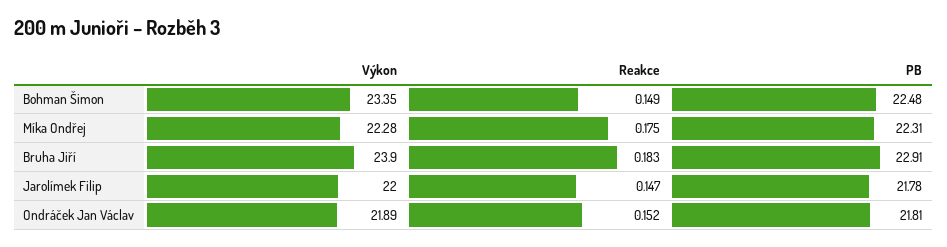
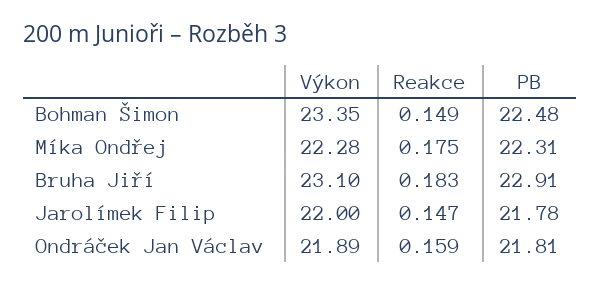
  {
    "Výkon": {
      "Bohman Šimon": 23.35,
      "Míka Ondřej": 22.28,
-     "Bruha Jiří": 23.9,
+     "Bruha Jiří": 23.1,
      "Jarolímek Filip": 22,
      "Ondráček Jan Václav": 21.89
    },
    "Reakce": {
      "Bohman Šimon": 0.149,
      "Míka Ondřej": 0.175,
      "Bruha Jiří": 0.183,
      "Jarolímek Filip": 0.147,
-     "Ondráček Jan Václav": 0.152
+     "Ondráček Jan Václav": 0.159
    },
    "PB": {
      "Bohman Šimon": 22.48,
      "Míka Ondřej": 22.31,
      "Bruha Jiří": 22.91,
      "Jarolímek Filip": 21.78,
      "Ondráček Jan Václav": 21.81
    }
  }

